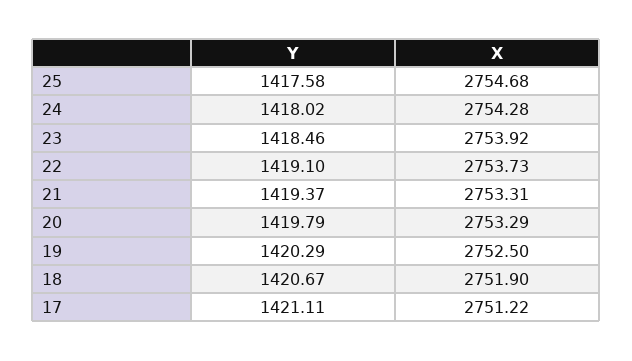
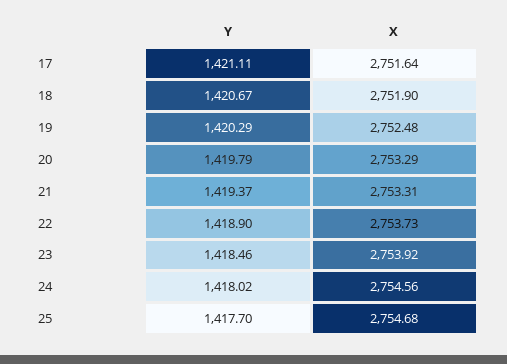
  {
    "Y": {
-     "25": 1417.58,
+     "25": 1417.7,
      "24": 1418.02,
      "23": 1418.46,
-     "22": 1419.1,
+     "22": 1418.9,
      "21": 1419.37,
      "20": 1419.79,
      "19": 1420.29,
      "18": 1420.67,
      "17": 1421.11
    },
    "X": {
      "25": 2754.68,
-     "24": 2754.28,
+     "24": 2754.56,
      "23": 2753.92,
      "22": 2753.73,
      "21": 2753.31,
      "20": 2753.29,
-     "19": 2752.5,
+     "19": 2752.48,
      "18": 2751.9,
-     "17": 2751.22
+     "17": 2751.64
    }
  }

